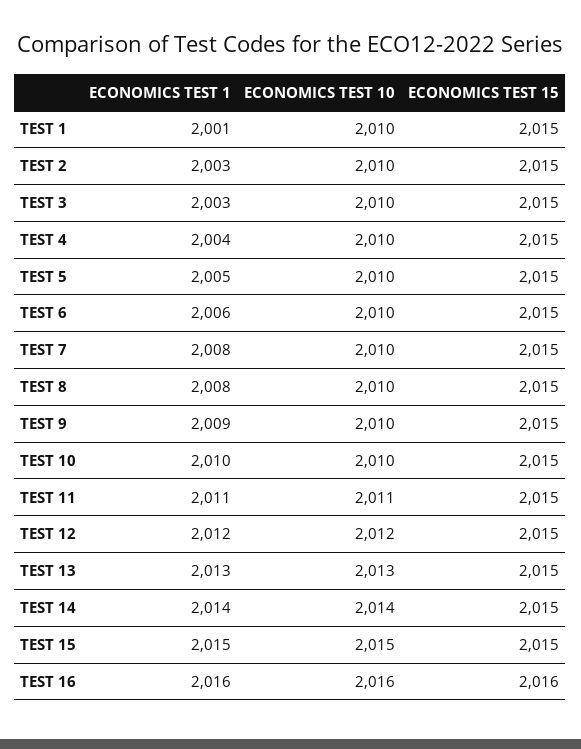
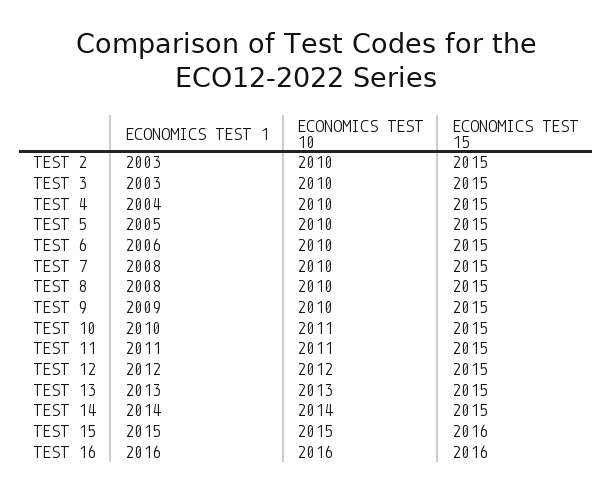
  {
    "ECONOMICS TEST 1": {
-     "TEST 1": 2001,
      "TEST 2": 2003,
      "TEST 3": 2003,
      "TEST 4": 2004,
      "TEST 5": 2005,
      "TEST 6": 2006,
      "TEST 7": 2008,
      "TEST 8": 2008,
      "TEST 9": 2009,
      "TEST 10": 2010,
      "TEST 11": 2011,
      "TEST 12": 2012,
      "TEST 13": 2013,
      "TEST 14": 2014,
      "TEST 15": 2015,
      "TEST 16": 2016
    },
    "ECONOMICS TEST 10": {
-     "TEST 1": 2010,
      "TEST 2": 2010,
      "TEST 3": 2010,
      "TEST 4": 2010,
      "TEST 5": 2010,
      "TEST 6": 2010,
      "TEST 7": 2010,
      "TEST 8": 2010,
      "TEST 9": 2010,
-     "TEST 10": 2010,
+     "TEST 10": 2011,
      "TEST 11": 2011,
      "TEST 12": 2012,
      "TEST 13": 2013,
      "TEST 14": 2014,
      "TEST 15": 2015,
      "TEST 16": 2016
    },
    "ECONOMICS TEST 15": {
-     "TEST 1": 2015,
      "TEST 2": 2015,
      "TEST 3": 2015,
      "TEST 4": 2015,
      "TEST 5": 2015,
      "TEST 6": 2015,
      "TEST 7": 2015,
      "TEST 8": 2015,
      "TEST 9": 2015,
      "TEST 10": 2015,
      "TEST 11": 2015,
      "TEST 12": 2015,
      "TEST 13": 2015,
      "TEST 14": 2015,
-     "TEST 15": 2015,
+     "TEST 15": 2016,
      "TEST 16": 2016
    }
  }

